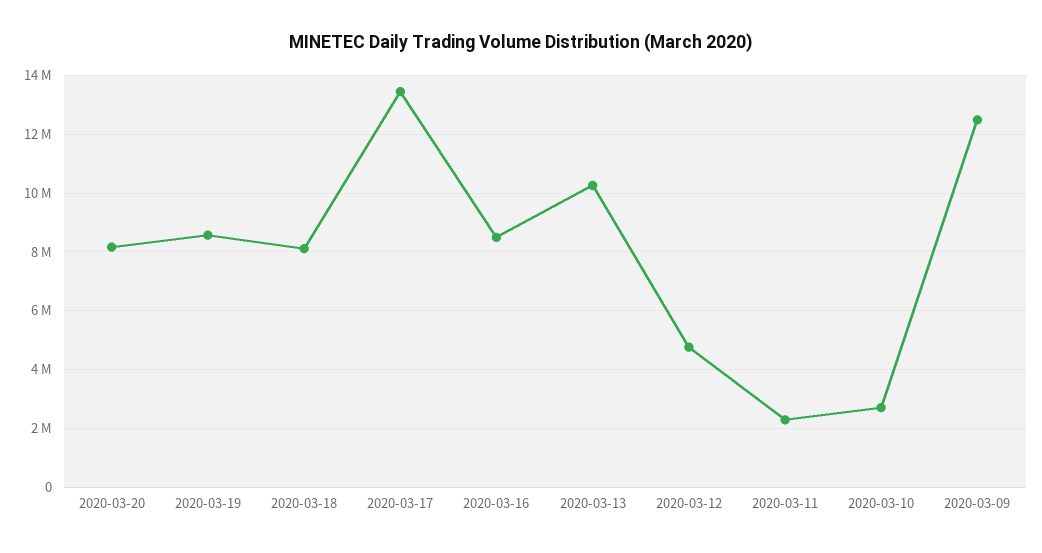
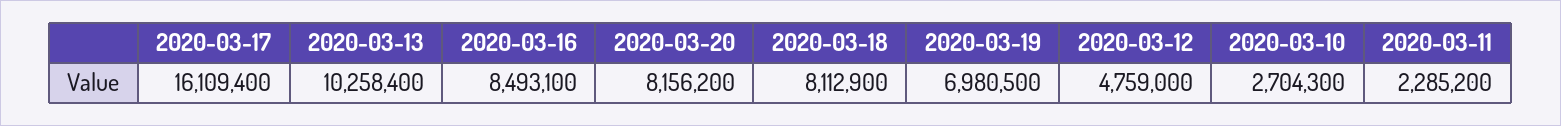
  {
    "2020-03-20": 8156200,
-   "2020-03-19": 8500000,
+   "2020-03-19": 6980500,
    "2020-03-18": 8112900,
-   "2020-03-17": 13500000,
+   "2020-03-17": 16109400,
    "2020-03-16": 8493100,
    "2020-03-13": 10258400,
    "2020-03-12": 4759000,
    "2020-03-11": 2285200,
-   "2020-03-10": 2704300,
+   "2020-03-10": 2704300
-   "2020-03-09": 12500000
  }

